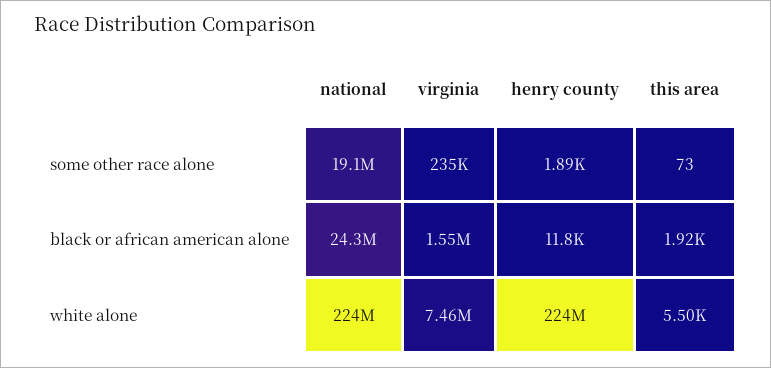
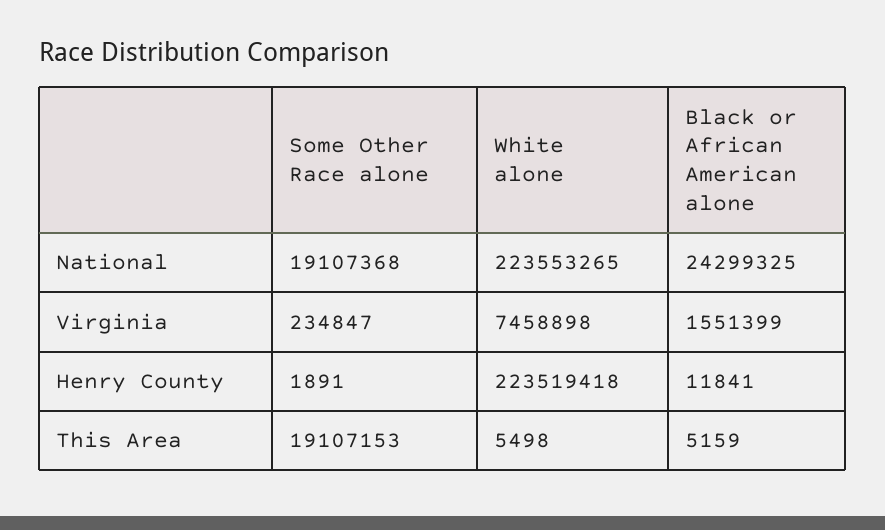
  {
    "national": {
      "some other race alone": 19107368,
      "black or african american alone": 24299325,
      "white alone": 223553265
    },
    "virginia": {
      "some other race alone": 234847,
      "black or african american alone": 1551399,
      "white alone": 7458898
    },
    "henry county": {
      "some other race alone": 1891,
      "black or african american alone": 11841,
      "white alone": 223519418
    },
    "this area": {
-     "some other race alone": 73,
+     "some other race alone": 19107153,
-     "black or african american alone": 1920,
+     "black or african american alone": 5159,
      "white alone": 5498
    }
  }

